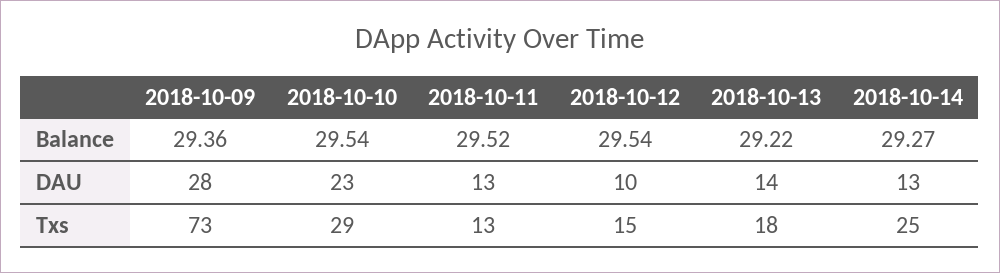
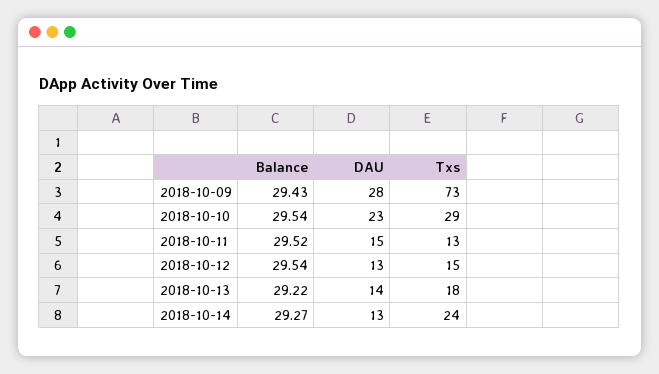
  {
    "2018-10-09": {
-     "Balance": 29.36,
+     "Balance": 29.43,
      "DAU": 28,
      "Txs": 73
    },
    "2018-10-10": {
      "Balance": 29.54,
      "DAU": 23,
      "Txs": 29
    },
    "2018-10-11": {
      "Balance": 29.52,
-     "DAU": 13,
+     "DAU": 15,
      "Txs": 13
    },
    "2018-10-12": {
      "Balance": 29.54,
-     "DAU": 10,
+     "DAU": 13,
      "Txs": 15
    },
    "2018-10-13": {
      "Balance": 29.22,
      "DAU": 14,
      "Txs": 18
    },
    "2018-10-14": {
      "Balance": 29.27,
      "DAU": 13,
-     "Txs": 25
+     "Txs": 24
    }
  }

